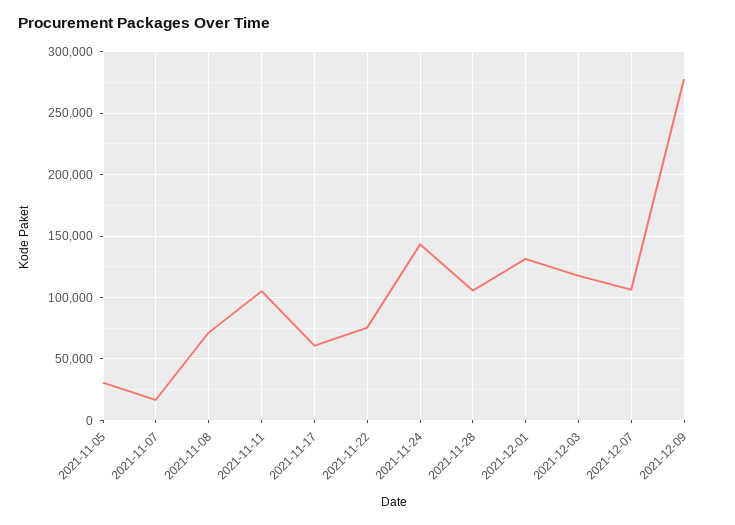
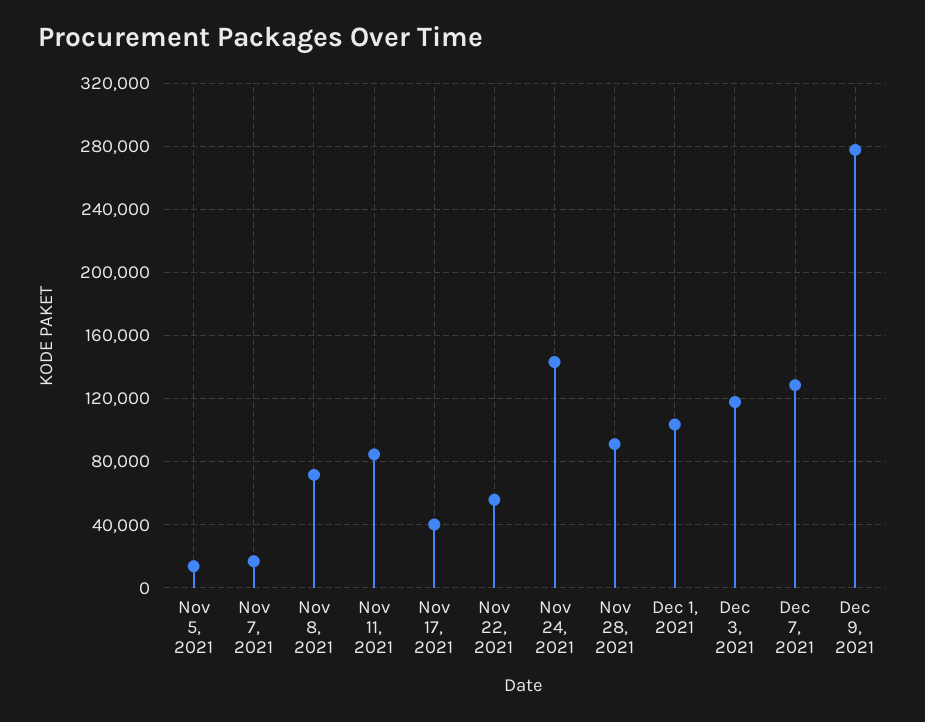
  {
-   "2021-11-05": 30000,
+   "2021-11-05": 15000,
    "2021-11-07": 15000,
    "2021-11-08": 70000,
-   "2021-11-11": 105000,
+   "2021-11-11": 85000,
-   "2021-11-17": 60000,
+   "2021-11-17": 40000,
-   "2021-11-22": 75000,
+   "2021-11-22": 55000,
    "2021-11-24": 145000,
-   "2021-11-28": 105000,
+   "2021-11-28": 90000,
-   "2021-12-01": 130000,
+   "2021-12-01": 105000,
    "2021-12-03": 120000,
-   "2021-12-07": 105000,
+   "2021-12-07": 130000,
    "2021-12-09": 280000
  }

